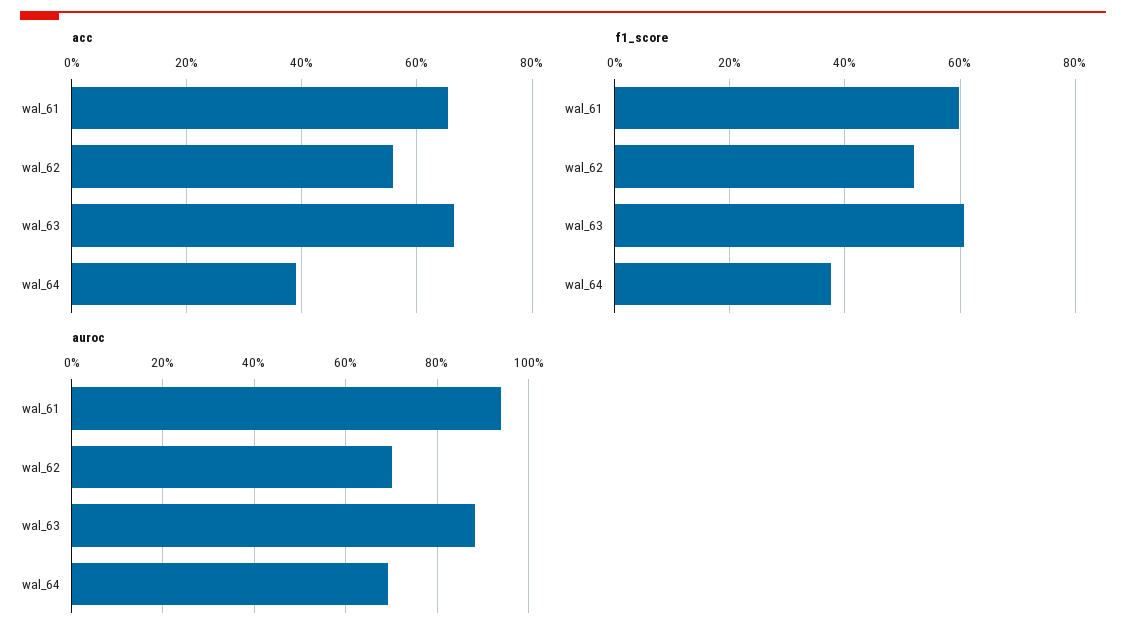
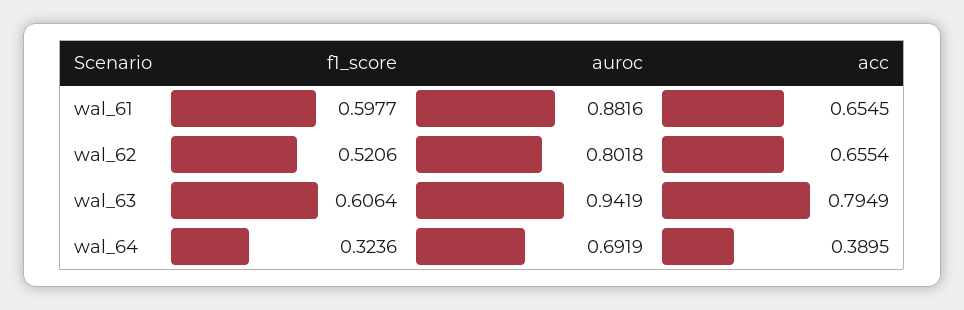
  {
    "acc": {
      "wal_61": 0.6545,
-     "wal_62": 0.56,
+     "wal_62": 0.6554,
-     "wal_63": 0.66,
+     "wal_63": 0.7949,
      "wal_64": 0.3895
    },
    "f1_score": {
      "wal_61": 0.5977,
      "wal_62": 0.5206,
      "wal_63": 0.6064,
-     "wal_64": 0.38
+     "wal_64": 0.3236
    },
    "auroc": {
-     "wal_61": 0.94,
+     "wal_61": 0.8816,
-     "wal_62": 0.7,
+     "wal_62": 0.8018,
-     "wal_63": 0.88,
+     "wal_63": 0.9419,
      "wal_64": 0.6919
    }
  }

